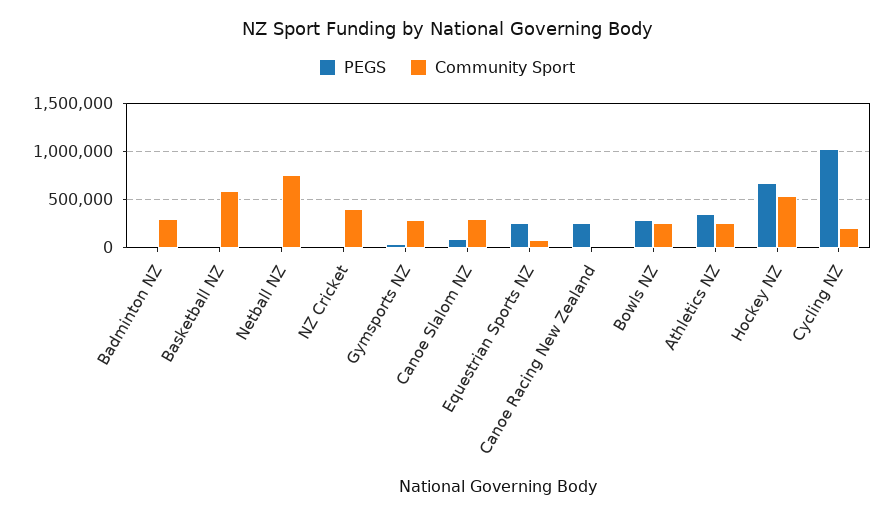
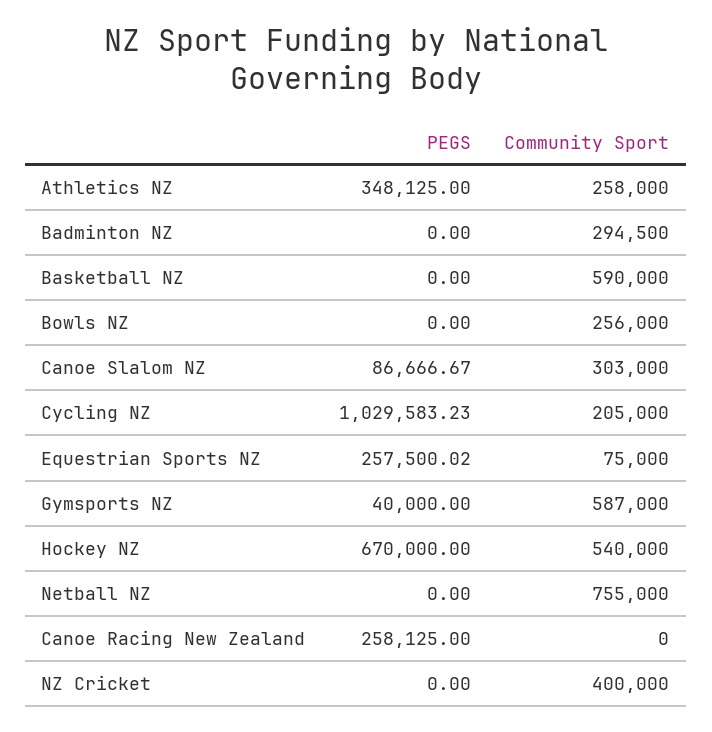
  {
    "PEGS": {
      "Badminton NZ": 0,
      "Basketball NZ": 0,
      "Netball NZ": 0,
      "NZ Cricket": 0,
      "Gymsports NZ": 40000,
      "Canoe Slalom NZ": 86666.67,
      "Equestrian Sports NZ": 257500.02,
      "Canoe Racing New Zealand": 258125,
-     "Bowls NZ": 300000,
+     "Bowls NZ": 0,
      "Athletics NZ": 348125,
      "Hockey NZ": 670000,
      "Cycling NZ": 1029583.23
    },
    "Community Sport": {
      "Badminton NZ": 294500,
      "Basketball NZ": 590000,
      "Netball NZ": 755000,
      "NZ Cricket": 400000,
-     "Gymsports NZ": 300000,
+     "Gymsports NZ": 587000,
      "Canoe Slalom NZ": 303000,
      "Equestrian Sports NZ": 75000,
      "Canoe Racing New Zealand": 0,
      "Bowls NZ": 256000,
      "Athletics NZ": 258000,
      "Hockey NZ": 540000,
      "Cycling NZ": 205000
    }
  }

